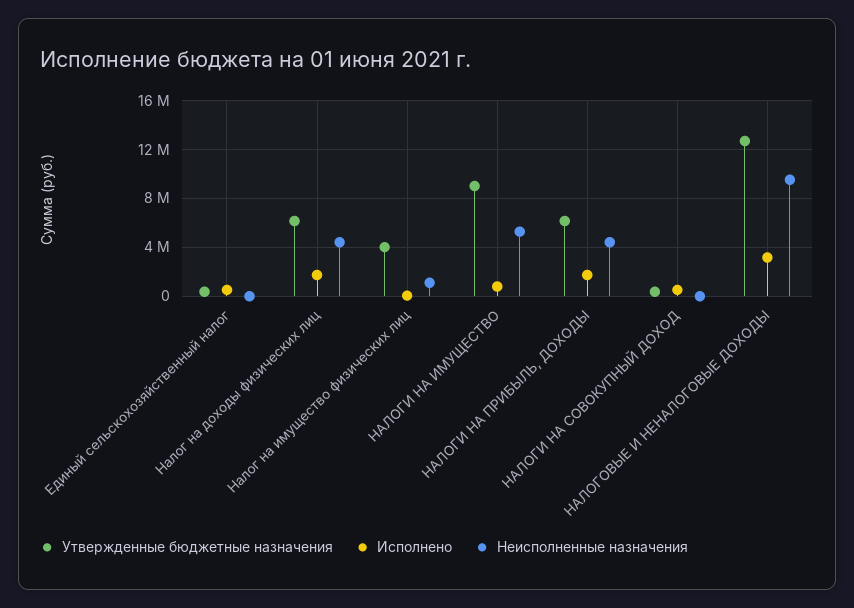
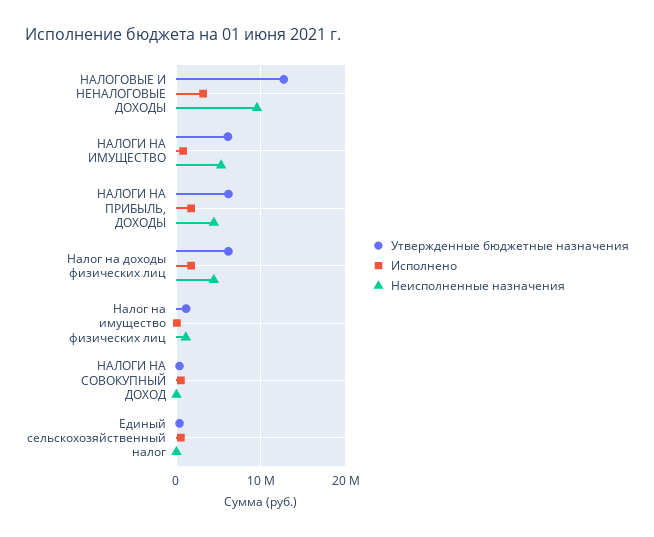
  {
    "Утвержденные бюджетные назначения": {
      "Единый сельскохозяйственный налог": 500000,
      "Налог на доходы физических лиц": 6000000,
-     "Налог на имущество физических лиц": 4000000,
+     "Налог на имущество физических лиц": 1000000,
-     "НАЛОГИ НА ИМУЩЕСТВО": 9000000,
+     "НАЛОГИ НА ИМУЩЕСТВО": 6000000,
      "НАЛОГИ НА ПРИБЫЛЬ, ДОХОДЫ": 6000000,
      "НАЛОГИ НА СОВОКУПНЫЙ ДОХОД": 500000,
      "НАЛОГОВЫЕ И НЕНАЛОГОВЫЕ ДОХОДЫ": 12500000
    },
    "Исполнено": {
      "Единый сельскохозяйственный налог": 500000,
      "Налог на доходы физических лиц": 1500000,
      "Налог на имущество физических лиц": 0,
      "НАЛОГИ НА ИМУЩЕСТВО": 1000000,
      "НАЛОГИ НА ПРИБЫЛЬ, ДОХОДЫ": 1500000,
      "НАЛОГИ НА СОВОКУПНЫЙ ДОХОД": 500000,
      "НАЛОГОВЫЕ И НЕНАЛОГОВЫЕ ДОХОДЫ": 3000000
    },
    "Неисполненные назначения": {
      "Единый сельскохозяйственный налог": 0,
      "Налог на доходы физических лиц": 4500000,
      "Налог на имущество физических лиц": 1000000,
      "НАЛОГИ НА ИМУЩЕСТВО": 5500000,
      "НАЛОГИ НА ПРИБЫЛЬ, ДОХОДЫ": 4500000,
      "НАЛОГИ НА СОВОКУПНЫЙ ДОХОД": 0,
      "НАЛОГОВЫЕ И НЕНАЛОГОВЫЕ ДОХОДЫ": 9500000
    }
  }

